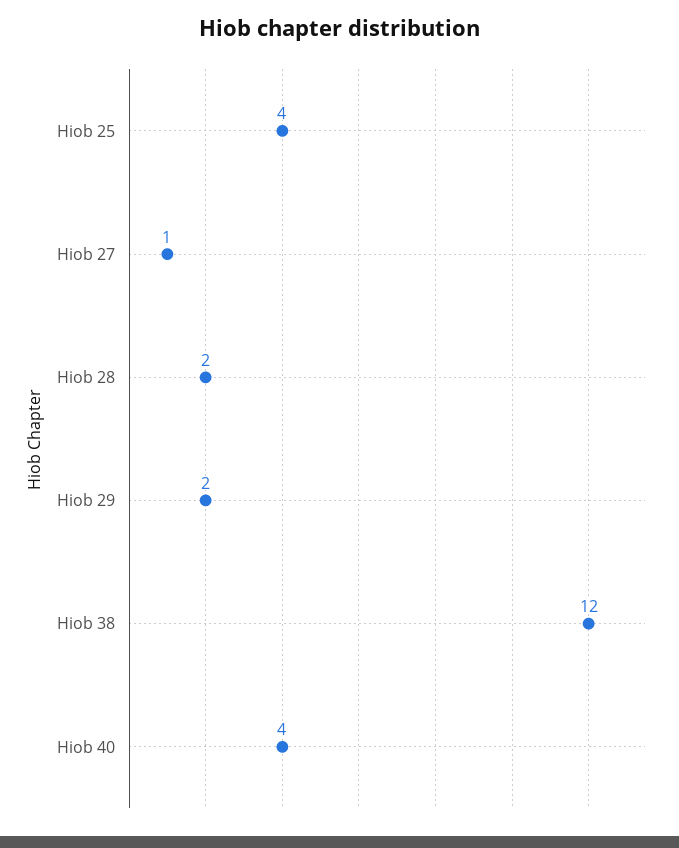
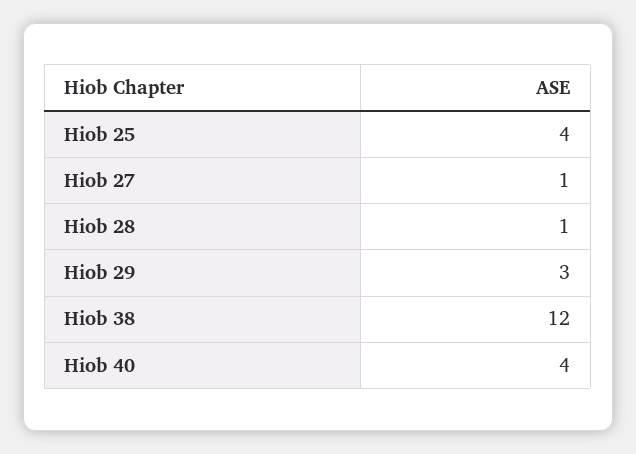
  {
    "Hiob 25": 4,
    "Hiob 27": 1,
-   "Hiob 28": 2,
+   "Hiob 28": 1,
-   "Hiob 29": 2,
+   "Hiob 29": 3,
    "Hiob 38": 12,
    "Hiob 40": 4
  }

